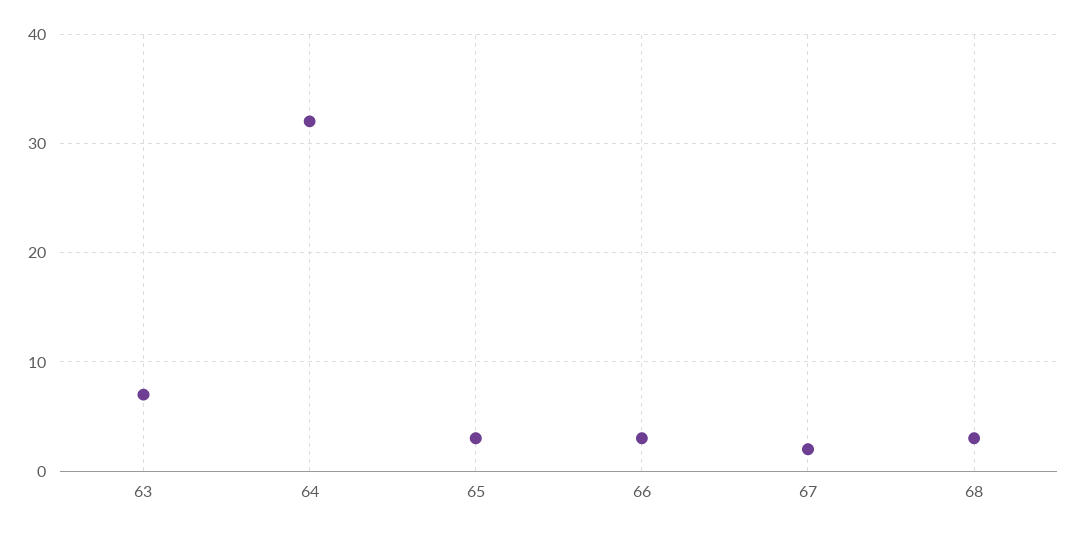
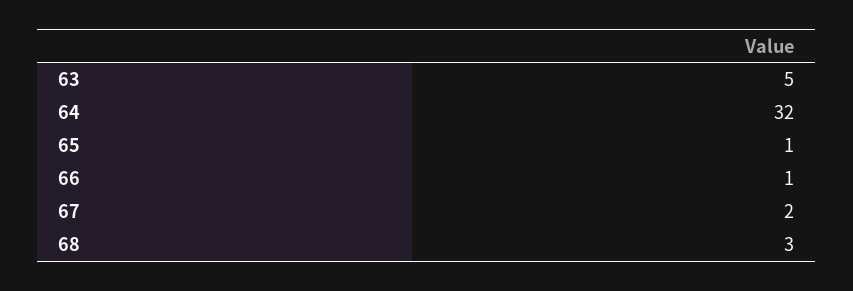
  {
-   "63": 7,
+   "63": 5,
    "64": 32,
-   "65": 3,
+   "65": 1,
-   "66": 3,
+   "66": 1,
    "67": 2,
    "68": 3
  }

